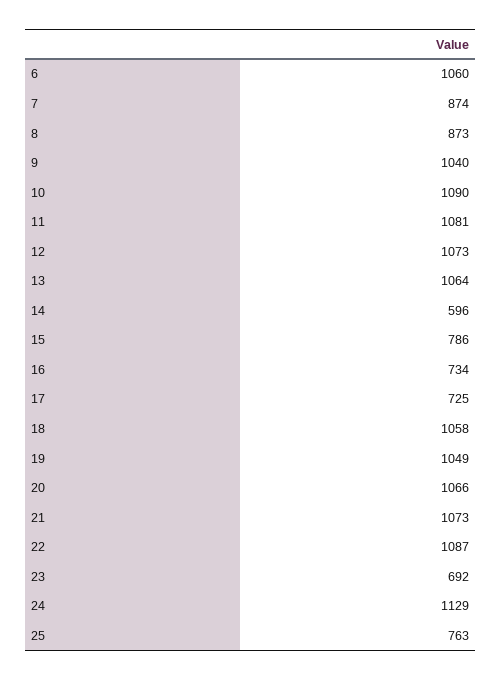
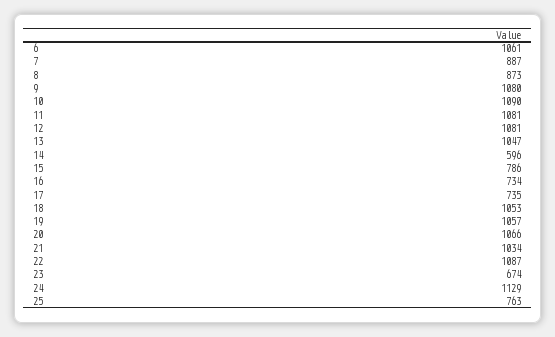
  {
-   "6": 1060,
+   "6": 1061,
-   "7": 874,
+   "7": 887,
    "8": 873,
-   "9": 1040,
+   "9": 1080,
    "10": 1090,
    "11": 1081,
-   "12": 1073,
+   "12": 1081,
-   "13": 1064,
+   "13": 1047,
    "14": 596,
    "15": 786,
    "16": 734,
-   "17": 725,
+   "17": 735,
-   "18": 1058,
+   "18": 1053,
-   "19": 1049,
+   "19": 1057,
    "20": 1066,
-   "21": 1073,
+   "21": 1034,
    "22": 1087,
-   "23": 692,
+   "23": 674,
    "24": 1129,
    "25": 763
  }

